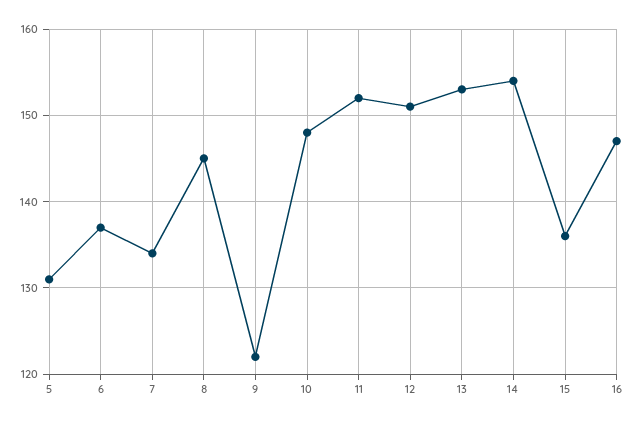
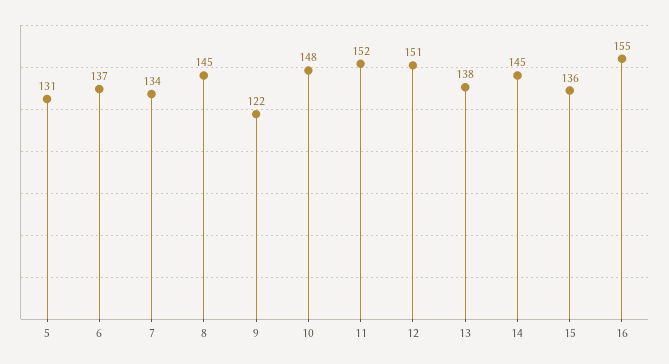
  {
    "5": 131,
    "6": 137,
    "7": 134,
    "8": 145,
    "9": 122,
    "10": 148,
    "11": 152,
    "12": 151,
-   "13": 153,
+   "13": 138,
-   "14": 154,
+   "14": 145,
    "15": 136,
-   "16": 147
+   "16": 155
  }

